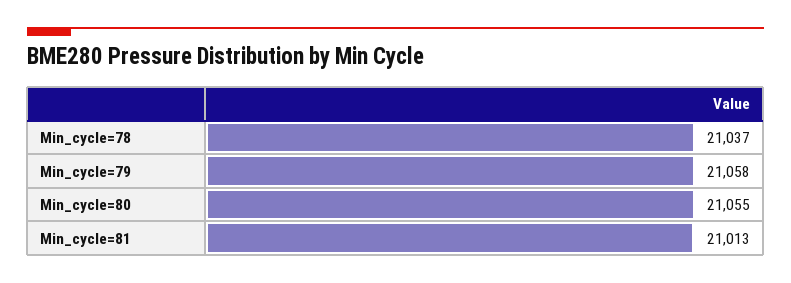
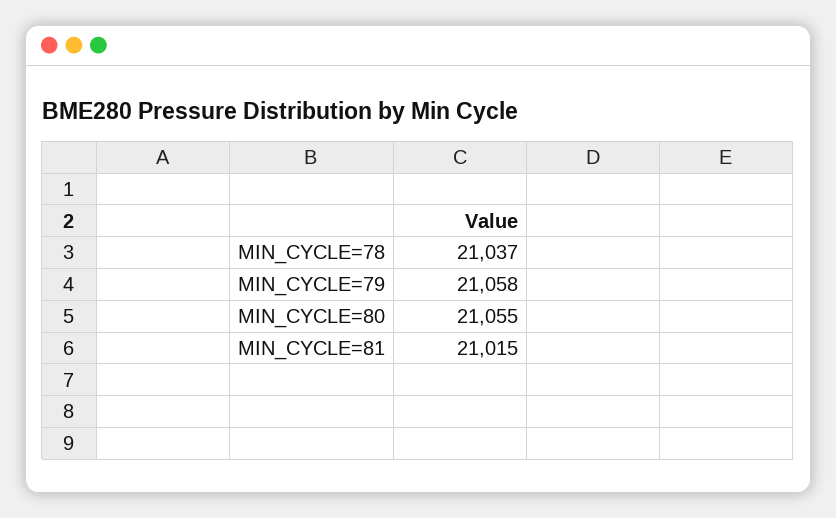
  {
    "Min_cycle=78": 21037,
    "Min_cycle=79": 21058,
    "Min_cycle=80": 21055,
-   "Min_cycle=81": 21013
+   "Min_cycle=81": 21015
  }

